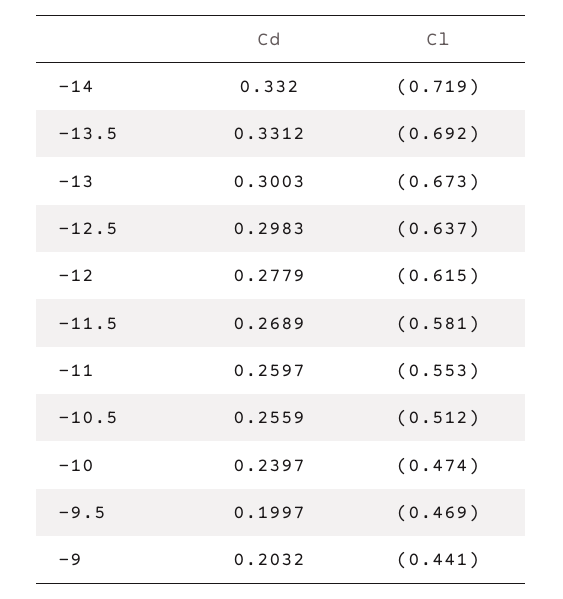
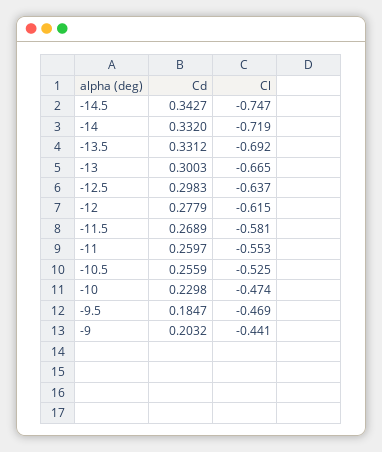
  {
    "Cd": {
      "-14": 0.332,
      "-13.5": 0.3312,
      "-13": 0.3003,
      "-12.5": 0.2983,
      "-12": 0.2779,
      "-11.5": 0.2689,
      "-11": 0.2597,
      "-10.5": 0.2559,
-     "-10": 0.2397,
+     "-10": 0.2298,
-     "-9.5": 0.1997,
+     "-9.5": 0.1847,
-     "-9": 0.2032
+     "-9": 0.2032,
+     "-14.5": 0.3427
    },
    "Cl": {
      "-14": -0.719,
      "-13.5": -0.692,
-     "-13": -0.673,
+     "-13": -0.665,
      "-12.5": -0.637,
      "-12": -0.615,
      "-11.5": -0.581,
      "-11": -0.553,
-     "-10.5": -0.512,
+     "-10.5": -0.525,
      "-10": -0.474,
      "-9.5": -0.469,
-     "-9": -0.441
+     "-9": -0.441,
+     "-14.5": -0.747
    }
  }

